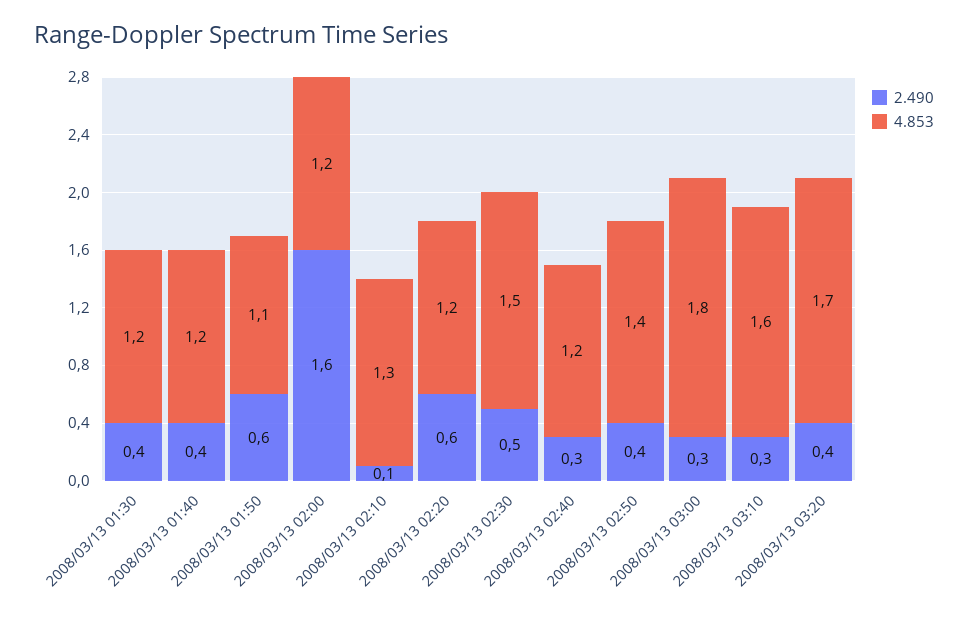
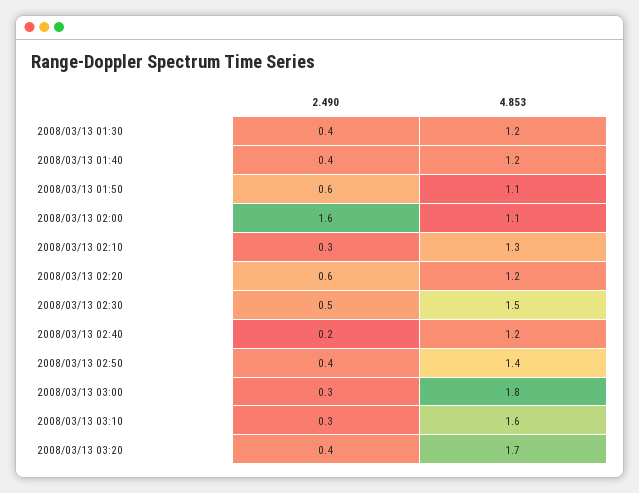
  {
    "2.490": {
      "2008/03/13 01:30": 0.4,
      "2008/03/13 01:40": 0.4,
      "2008/03/13 01:50": 0.6,
      "2008/03/13 02:00": 1.6,
-     "2008/03/13 02:10": 0.1,
+     "2008/03/13 02:10": 0.3,
      "2008/03/13 02:20": 0.6,
      "2008/03/13 02:30": 0.5,
-     "2008/03/13 02:40": 0.3,
+     "2008/03/13 02:40": 0.2,
      "2008/03/13 02:50": 0.4,
      "2008/03/13 03:00": 0.3,
      "2008/03/13 03:10": 0.3,
      "2008/03/13 03:20": 0.4
    },
    "4.853": {
      "2008/03/13 01:30": 1.2,
      "2008/03/13 01:40": 1.2,
      "2008/03/13 01:50": 1.1,
-     "2008/03/13 02:00": 1.2,
+     "2008/03/13 02:00": 1.1,
      "2008/03/13 02:10": 1.3,
      "2008/03/13 02:20": 1.2,
      "2008/03/13 02:30": 1.5,
      "2008/03/13 02:40": 1.2,
      "2008/03/13 02:50": 1.4,
      "2008/03/13 03:00": 1.8,
      "2008/03/13 03:10": 1.6,
      "2008/03/13 03:20": 1.7
    }
  }

